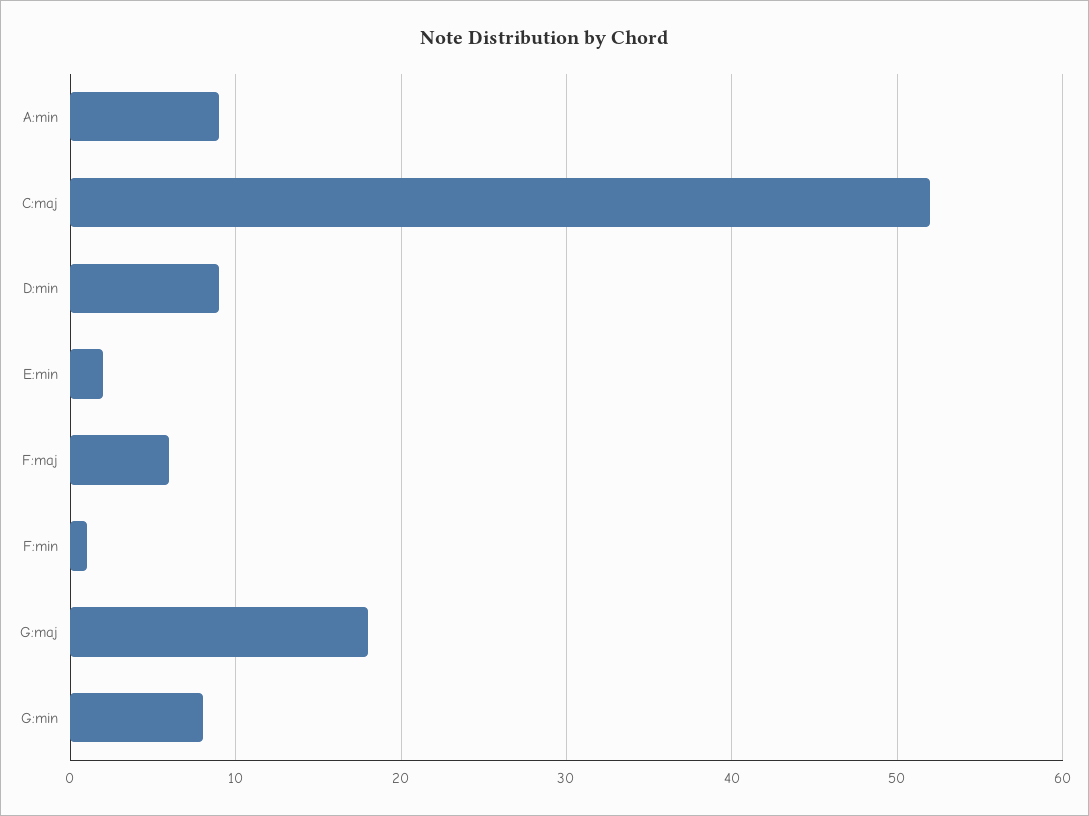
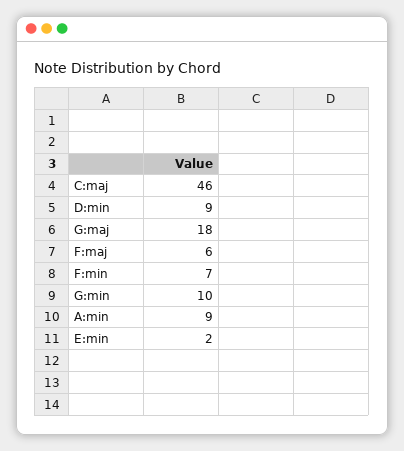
  {
    "A:min": 9,
-   "C:maj": 52,
+   "C:maj": 46,
    "D:min": 9,
    "E:min": 2,
    "F:maj": 6,
-   "F:min": 1,
+   "F:min": 7,
    "G:maj": 18,
-   "G:min": 8
+   "G:min": 10
  }

